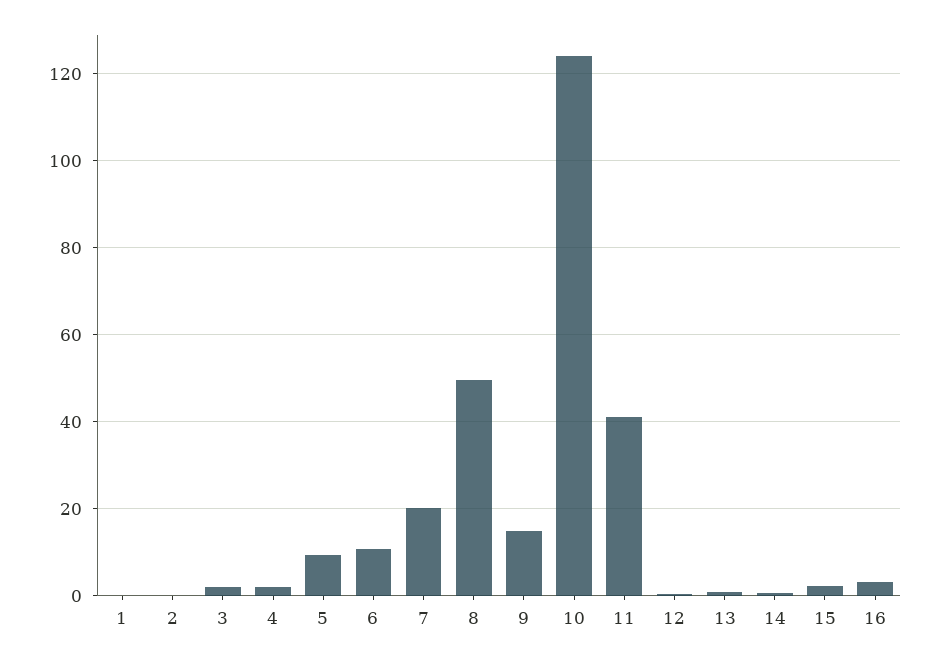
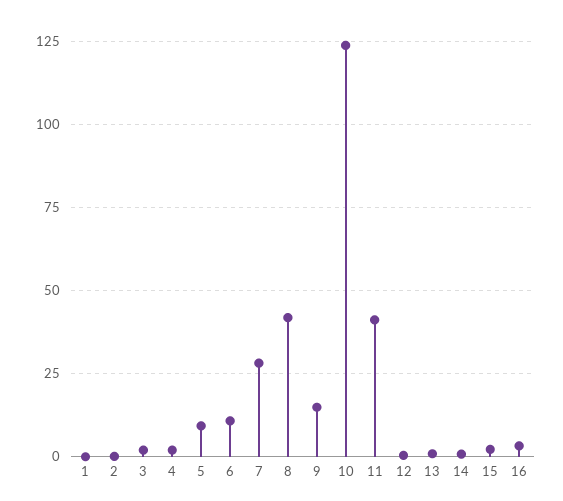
  {
    "1": 0,
    "2": 0,
    "3": 2,
    "4": 2,
    "5": 10,
    "6": 10,
-   "7": 20,
+   "7": 27.5,
-   "8": 50,
+   "8": 42.5,
    "9": 14,
    "10": 124,
    "11": 42,
    "12": 0,
    "13": 0,
    "14": 0,
    "15": 2,
    "16": 4
  }

